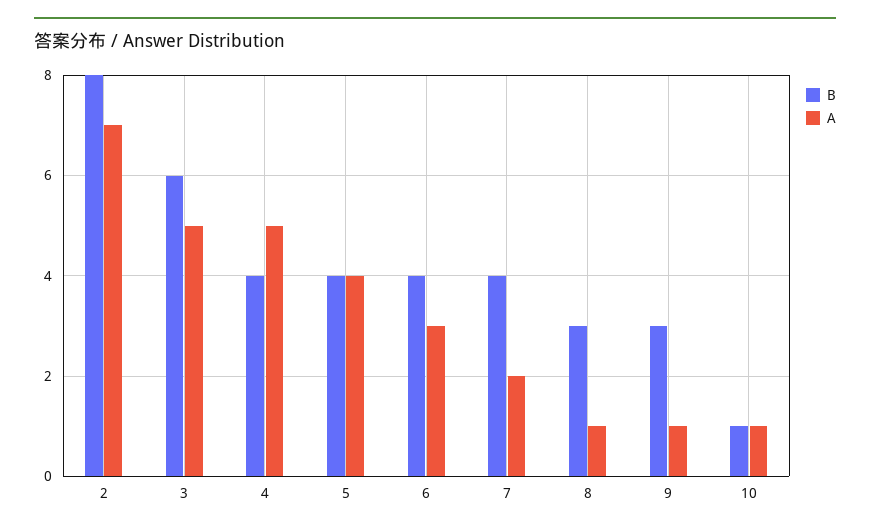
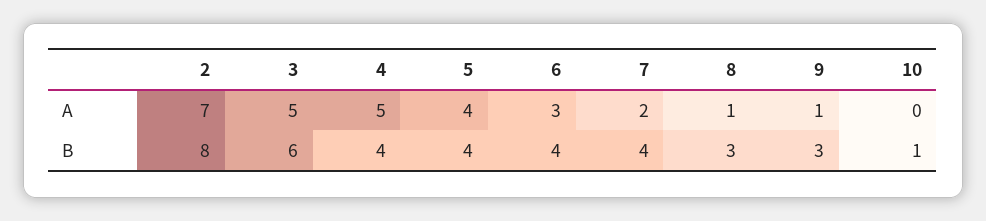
  {
    "B": {
      "2": 8,
      "3": 6,
      "4": 4,
      "5": 4,
      "6": 4,
      "7": 4,
      "8": 3,
      "9": 3,
      "10": 1
    },
    "A": {
      "2": 7,
      "3": 5,
      "4": 5,
      "5": 4,
      "6": 3,
      "7": 2,
      "8": 1,
      "9": 1,
-     "10": 1
+     "10": 0
    }
  }

